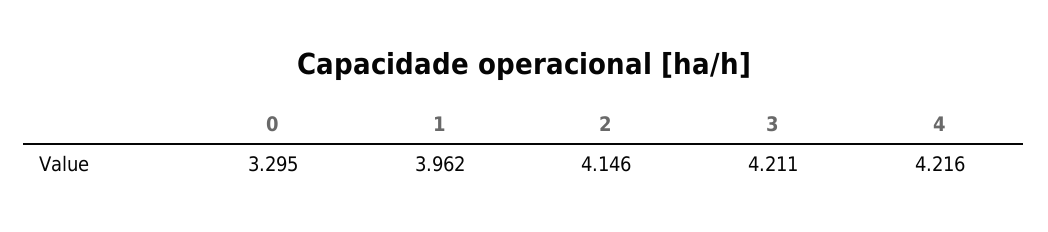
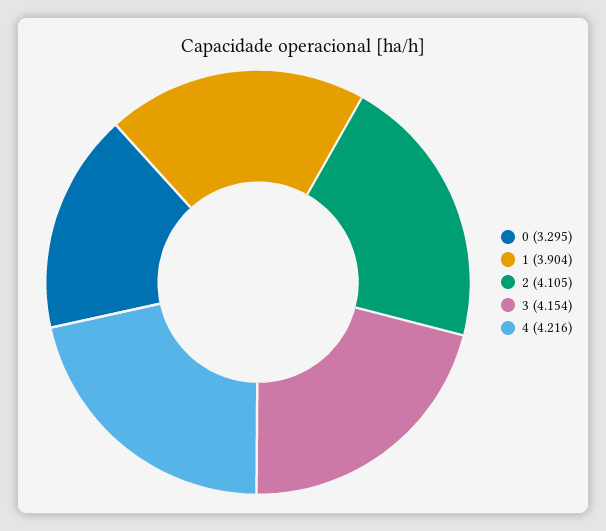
  {
    "0": 3.295,
-   "1": 3.962,
+   "1": 3.904,
-   "2": 4.146,
+   "2": 4.105,
-   "3": 4.211,
+   "3": 4.154,
    "4": 4.216
  }

